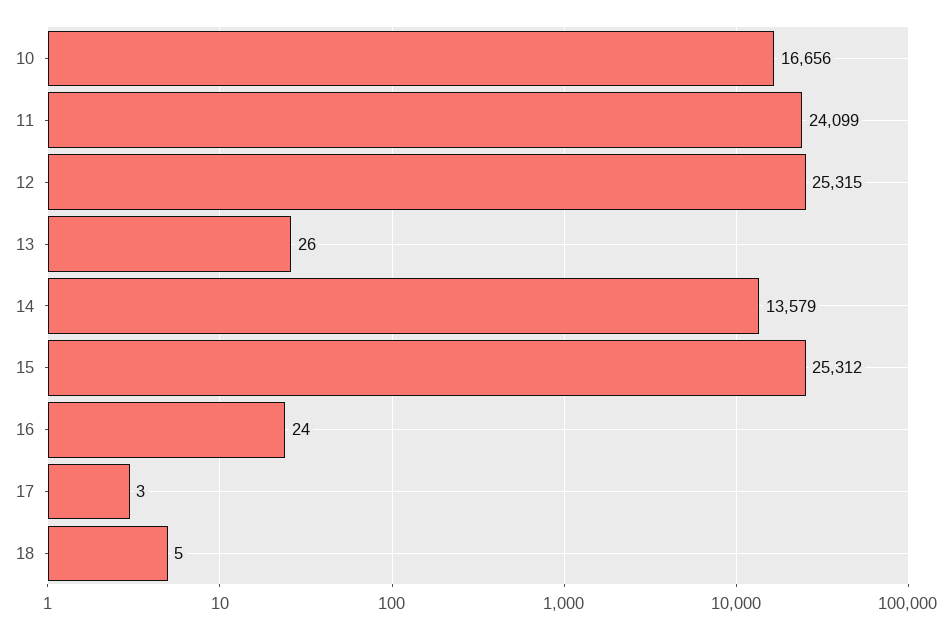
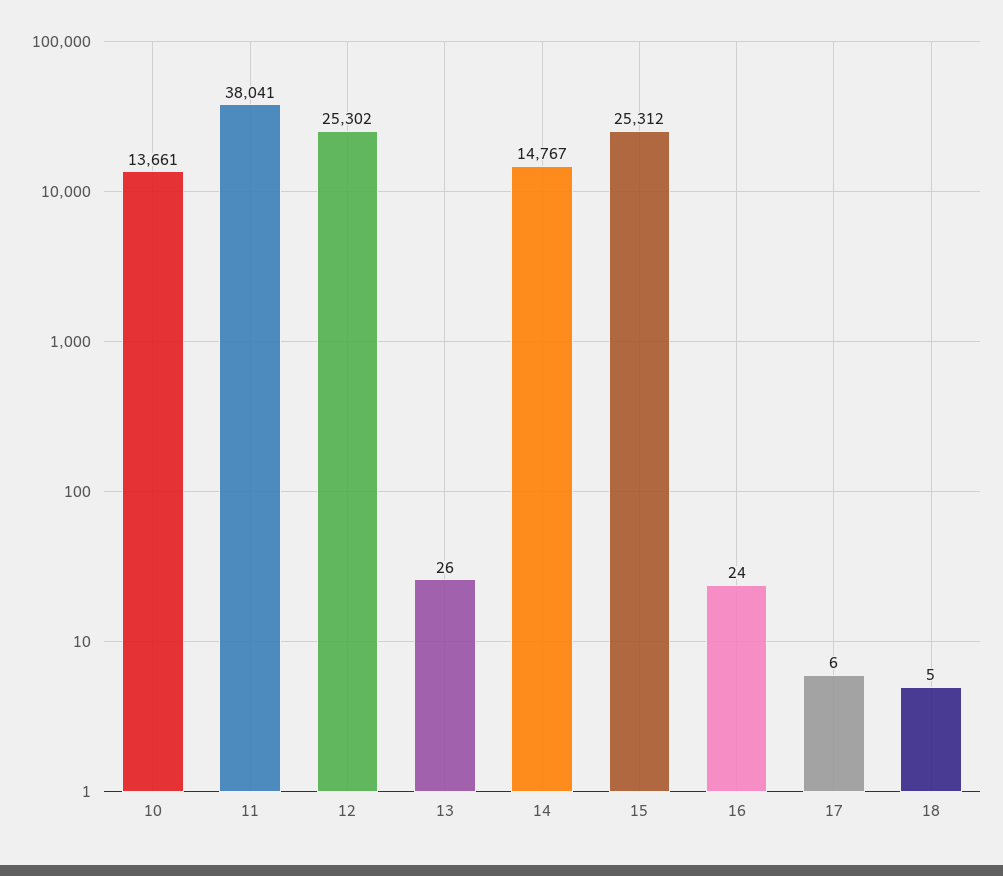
  {
-   "10": 16656,
+   "10": 13661,
-   "11": 24099,
+   "11": 38041,
-   "12": 25315,
+   "12": 25302,
    "13": 26,
-   "14": 13579,
+   "14": 14767,
    "15": 25312,
    "16": 24,
-   "17": 3,
+   "17": 6,
    "18": 5
  }

